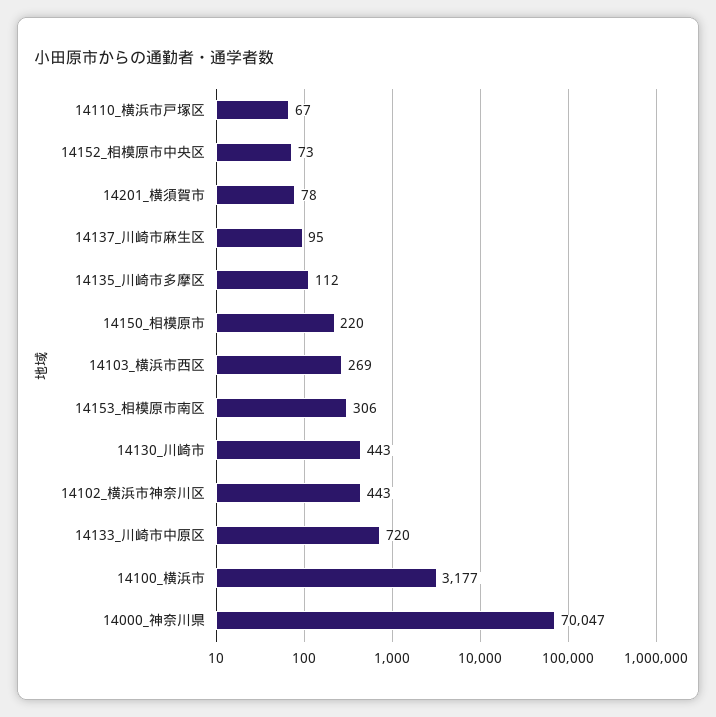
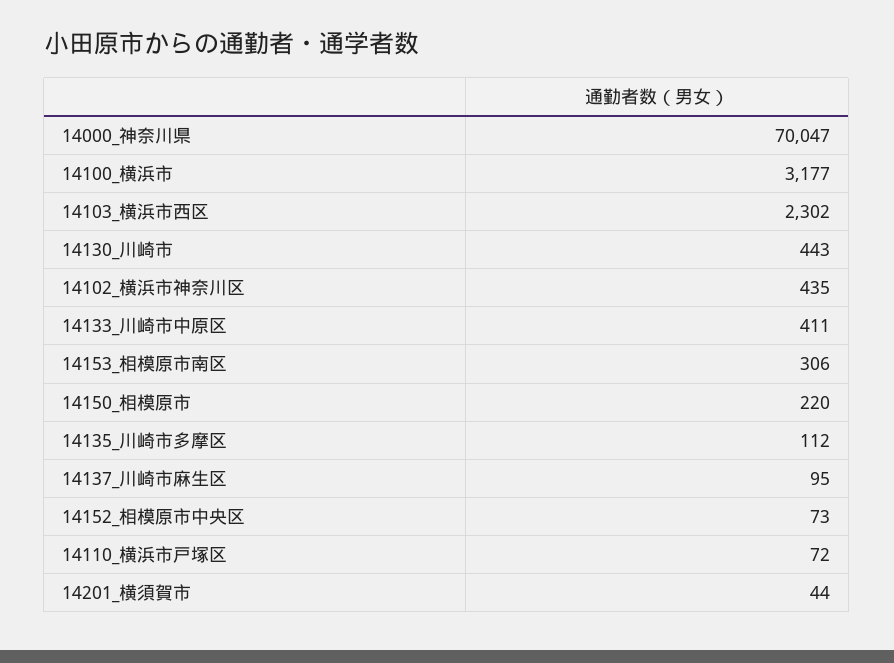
  {
-   "14110_横浜市戸塚区": 67,
+   "14110_横浜市戸塚区": 72,
    "14152_相模原市中央区": 73,
-   "14201_横須賀市": 78,
+   "14201_横須賀市": 44,
    "14137_川崎市麻生区": 95,
    "14135_川崎市多摩区": 112,
    "14150_相模原市": 220,
-   "14103_横浜市西区": 269,
+   "14103_横浜市西区": 2302,
    "14153_相模原市南区": 306,
    "14130_川崎市": 443,
-   "14102_横浜市神奈川区": 443,
+   "14102_横浜市神奈川区": 435,
-   "14133_川崎市中原区": 720,
+   "14133_川崎市中原区": 411,
    "14100_横浜市": 3177,
    "14000_神奈川県": 70047
  }

